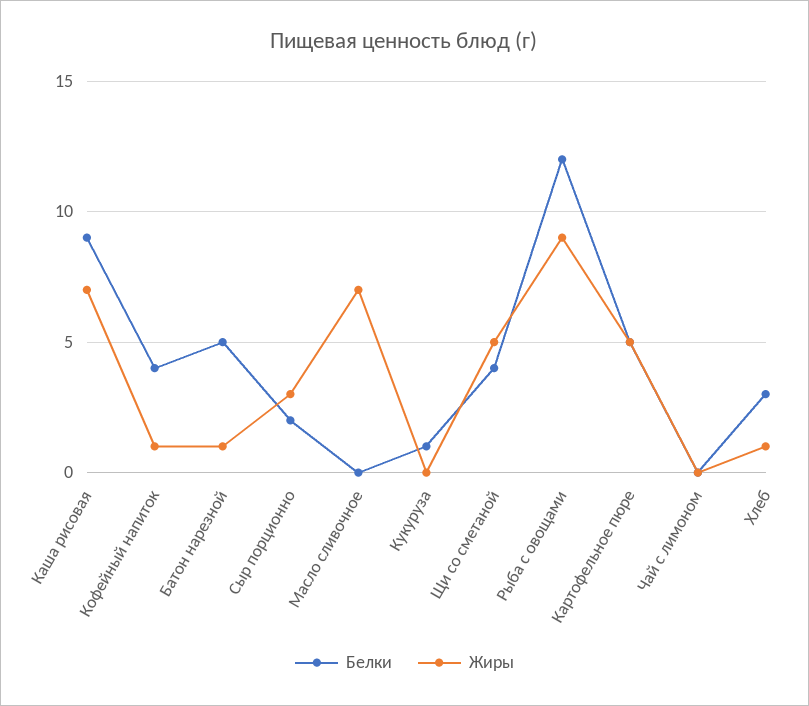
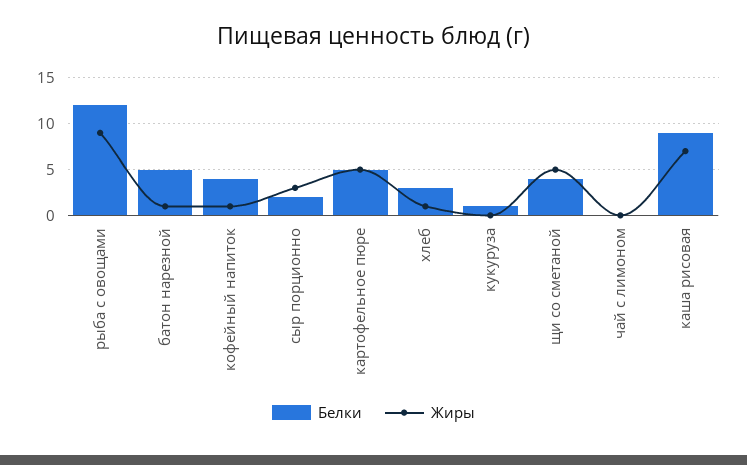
  {
    "Белки": {
      "Каша рисовая": 9,
      "Кофейный напиток": 4,
      "Батон нарезной": 5,
      "Сыр порционно": 2,
-     "Масло сливочное": 0,
      "Кукуруза": 1,
      "Щи со сметаной": 4,
      "Рыба с овощами": 12,
      "Картофельное пюре": 5,
      "Чай с лимоном": 0,
      "Хлеб": 3
    },
    "Жиры": {
      "Каша рисовая": 7,
      "Кофейный напиток": 1,
      "Батон нарезной": 1,
      "Сыр порционно": 3,
-     "Масло сливочное": 7,
      "Кукуруза": 0,
      "Щи со сметаной": 5,
      "Рыба с овощами": 9,
      "Картофельное пюре": 5,
      "Чай с лимоном": 0,
      "Хлеб": 1
    }
  }

